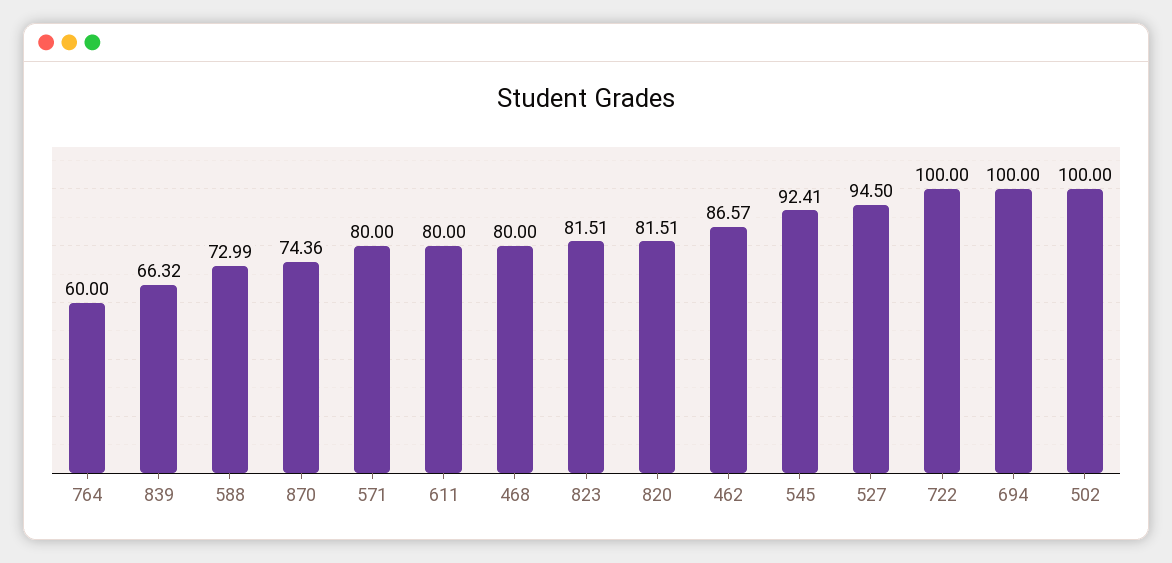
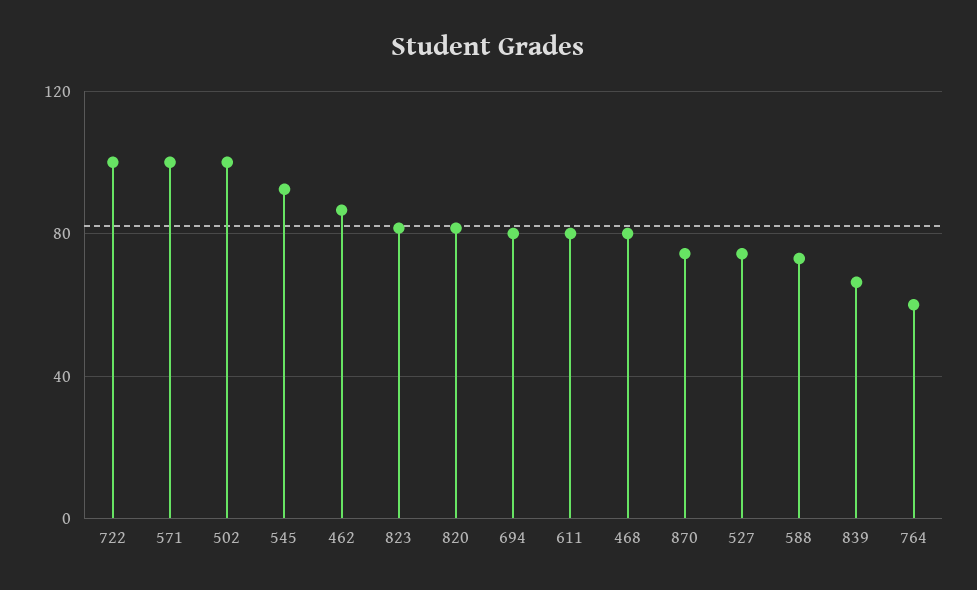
  {
    "764": 60,
    "839": 66.32,
    "588": 72.99,
    "870": 74.36,
-   "571": 80,
+   "571": 100,
    "611": 80,
    "468": 80,
    "823": 81.51,
    "820": 81.51,
    "462": 86.57,
    "545": 92.41,
-   "527": 94.5,
+   "527": 75,
    "722": 100,
-   "694": 100,
+   "694": 80,
    "502": 100
  }

